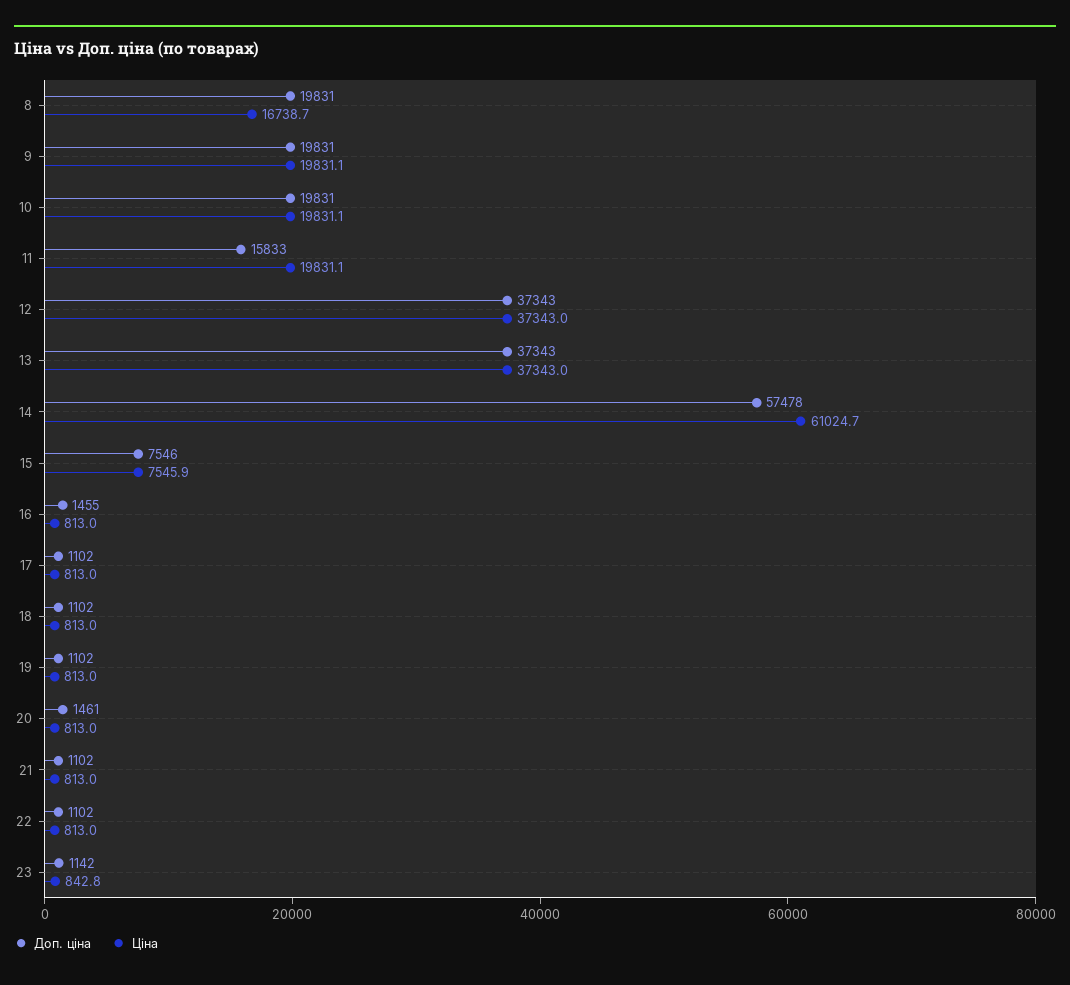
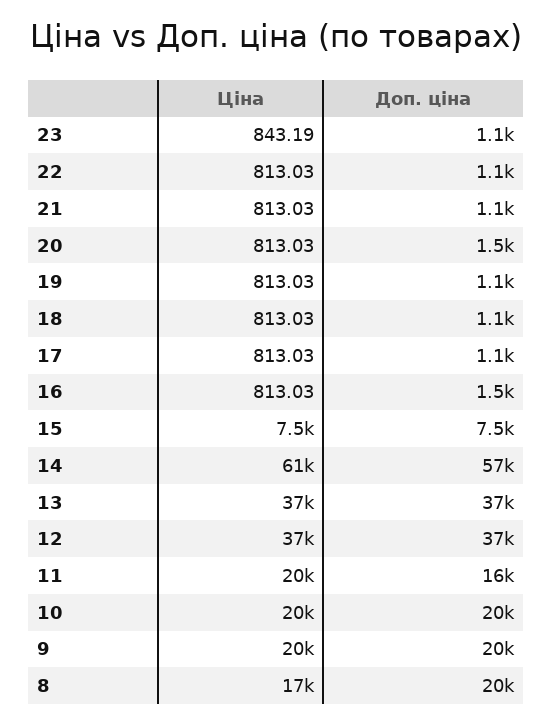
  {
    "Доп. ціна": {
      "8": 19831,
      "9": 19831,
      "10": 19831,
      "11": 15833,
      "12": 37343,
      "13": 37343,
      "14": 57478,
      "15": 7546,
      "16": 1455,
      "17": 1102,
      "18": 1102,
      "19": 1102,
      "20": 1461,
      "21": 1102,
      "22": 1102,
      "23": 1142
    },
    "Ціна": {
      "8": 16738.7,
      "9": 19831.1,
      "10": 19831.1,
      "11": 19831.1,
      "12": 37343,
      "13": 37343,
      "14": 61024.7,
      "15": 7545.9,
      "16": 813.03,
      "17": 813.03,
      "18": 813.03,
      "19": 813.03,
      "20": 813.03,
      "21": 813.03,
      "22": 813.03,
-     "23": 842.8
+     "23": 843.19
    }
  }

